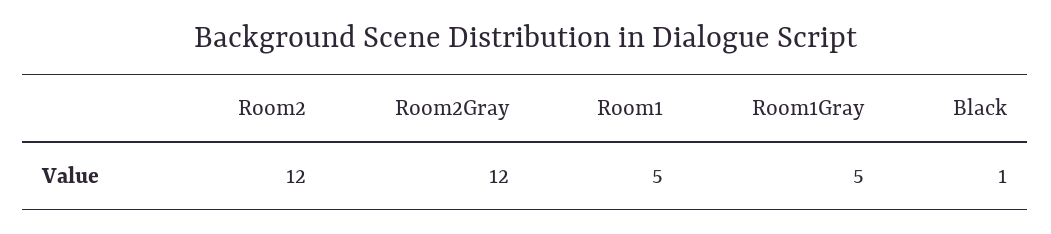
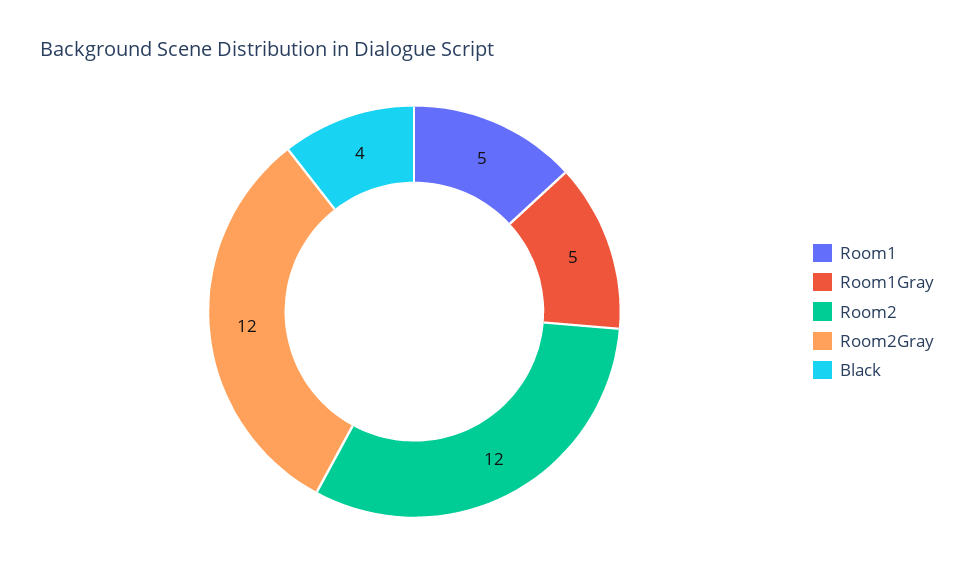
  {
    "Room2": 12,
    "Room2Gray": 12,
    "Room1": 5,
    "Room1Gray": 5,
-   "Black": 1
+   "Black": 4
  }

